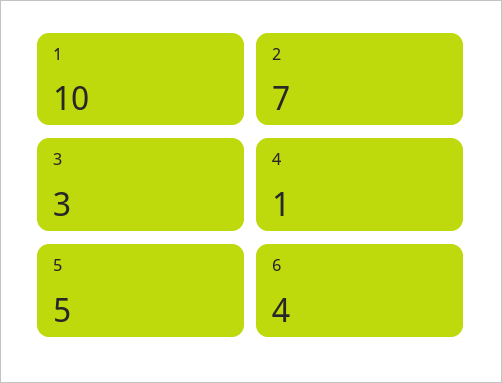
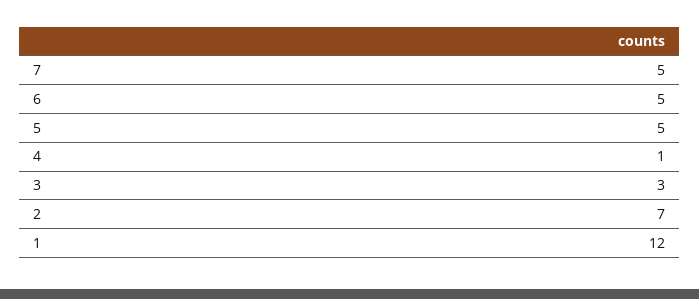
  {
-   "1": 10,
+   "1": 12,
    "2": 7,
    "3": 3,
    "4": 1,
    "5": 5,
-   "6": 4
+   "6": 5,
+   "7": 5
  }

